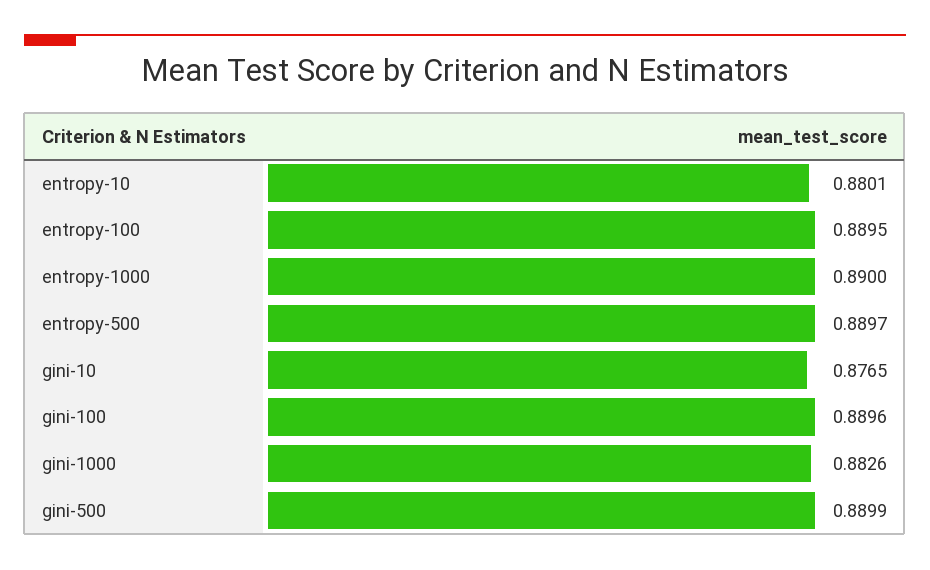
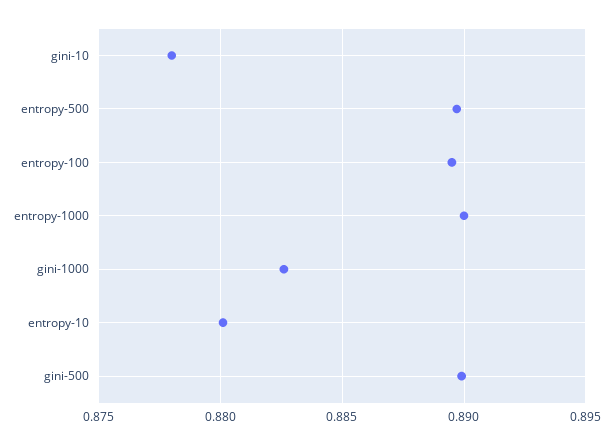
  {
    "entropy-10": 0.8801,
    "entropy-100": 0.8895,
    "entropy-1000": 0.89,
    "entropy-500": 0.8897,
-   "gini-10": 0.8765,
+   "gini-10": 0.878,
-   "gini-100": 0.8896,
    "gini-1000": 0.8826,
    "gini-500": 0.8899
  }

